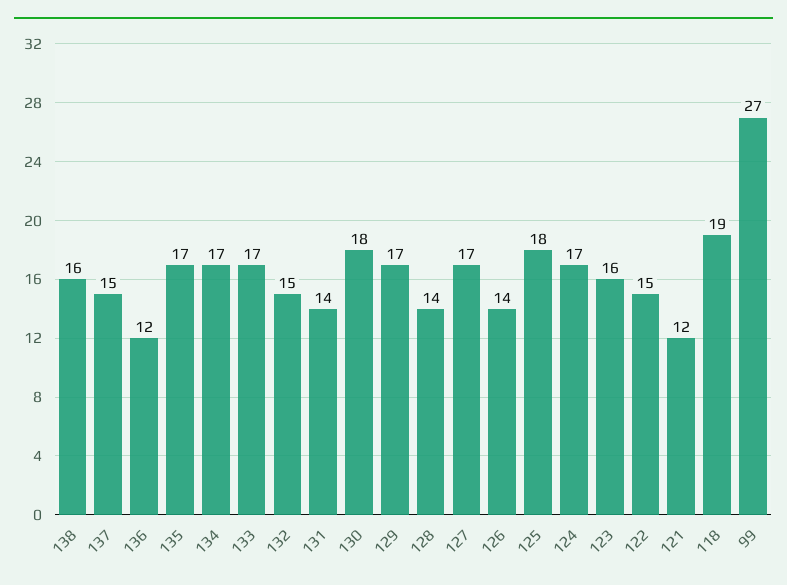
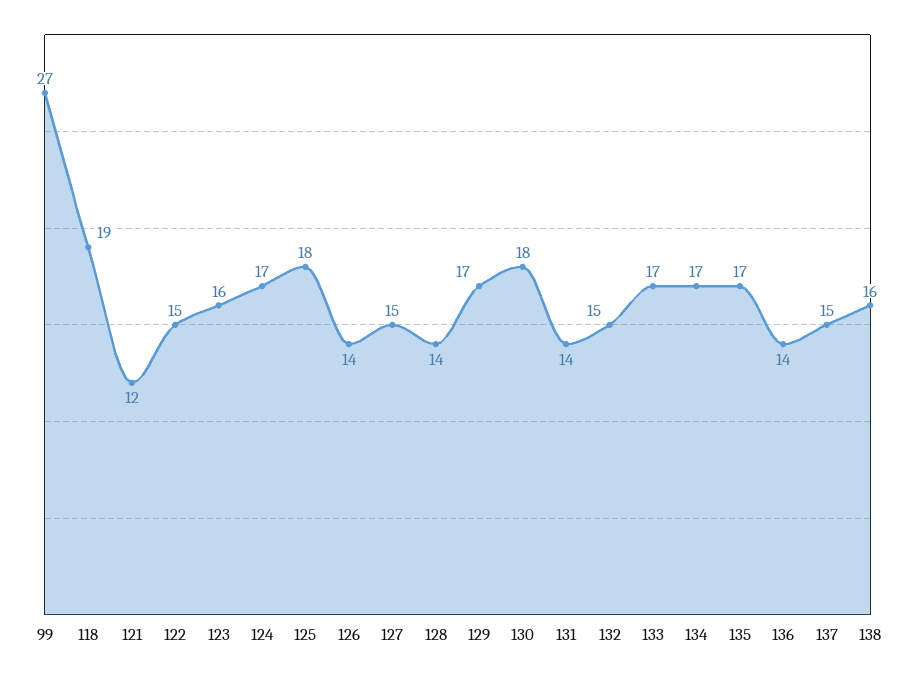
  {
    "138": 16,
    "137": 15,
-   "136": 12,
+   "136": 14,
    "135": 17,
    "134": 17,
    "133": 17,
    "132": 15,
    "131": 14,
    "130": 18,
    "129": 17,
    "128": 14,
-   "127": 17,
+   "127": 15,
    "126": 14,
    "125": 18,
    "124": 17,
    "123": 16,
    "122": 15,
    "121": 12,
    "118": 19,
    "99": 27
  }

